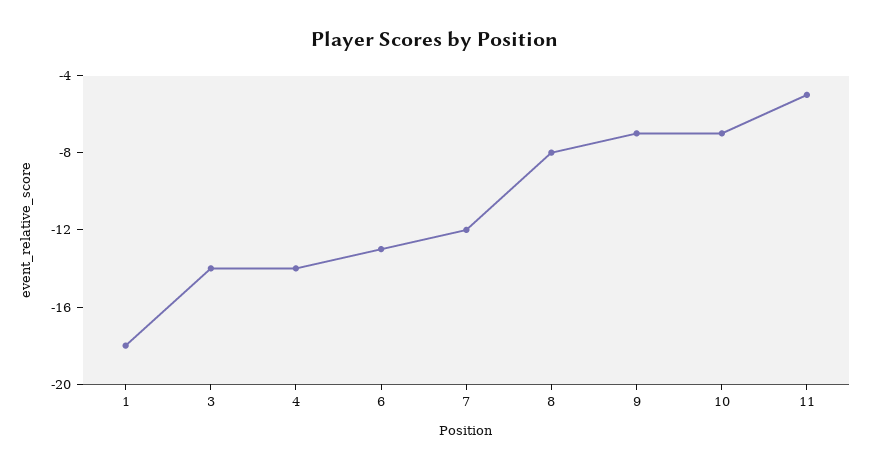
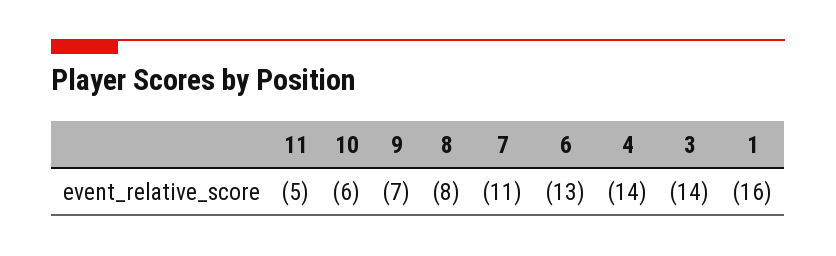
  {
-   "1": -18,
+   "1": -16,
    "3": -14,
    "4": -14,
    "6": -13,
-   "7": -12,
+   "7": -11,
    "8": -8,
    "9": -7,
-   "10": -7,
+   "10": -6,
    "11": -5
  }

